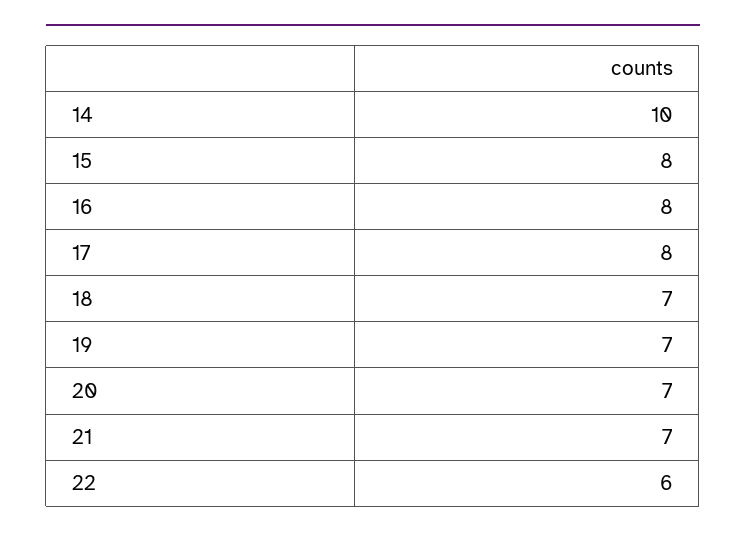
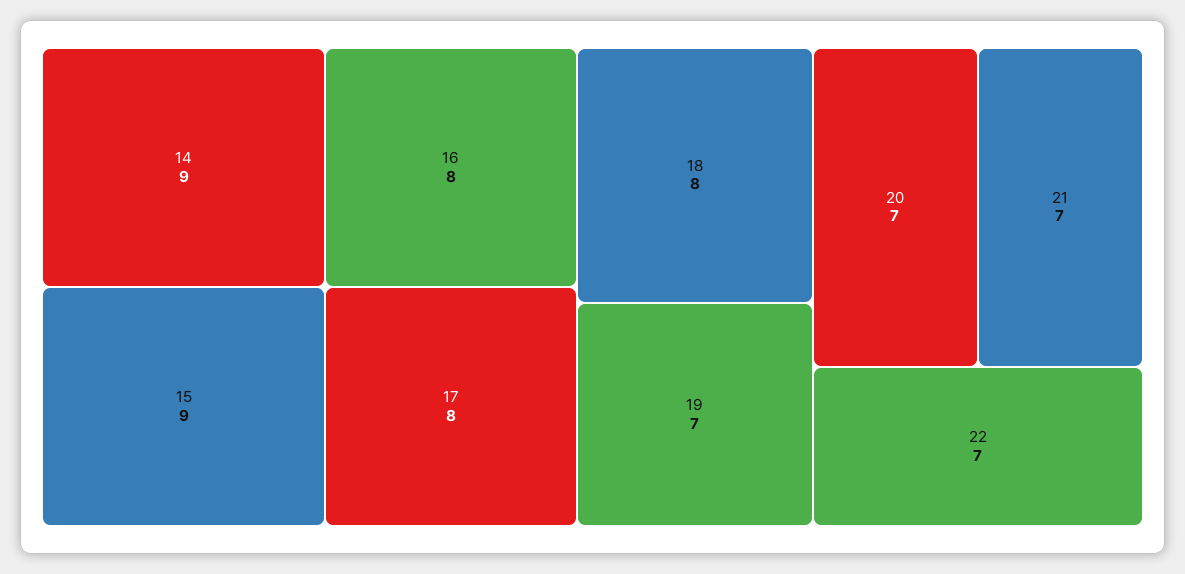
  {
-   "14": 10,
+   "14": 9,
-   "15": 8,
+   "15": 9,
    "16": 8,
    "17": 8,
-   "18": 7,
+   "18": 8,
    "19": 7,
    "20": 7,
    "21": 7,
-   "22": 6
+   "22": 7
  }

